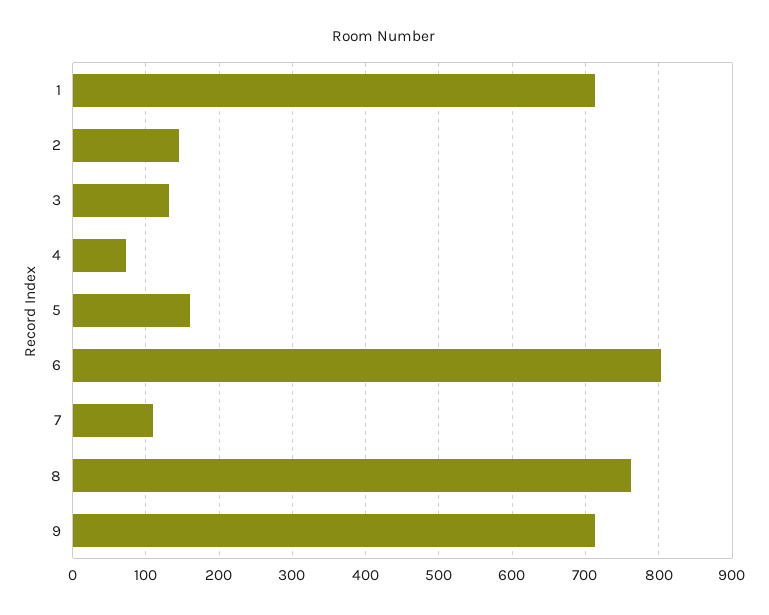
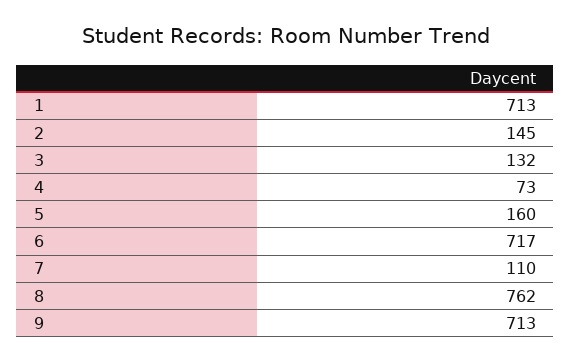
  {
    "1": 713,
    "2": 145,
    "3": 132,
    "4": 73,
    "5": 160,
-   "6": 800,
+   "6": 717,
    "7": 110,
    "8": 762,
    "9": 713
  }

